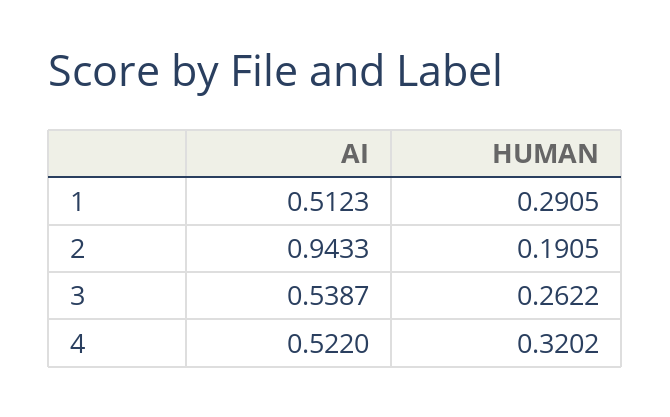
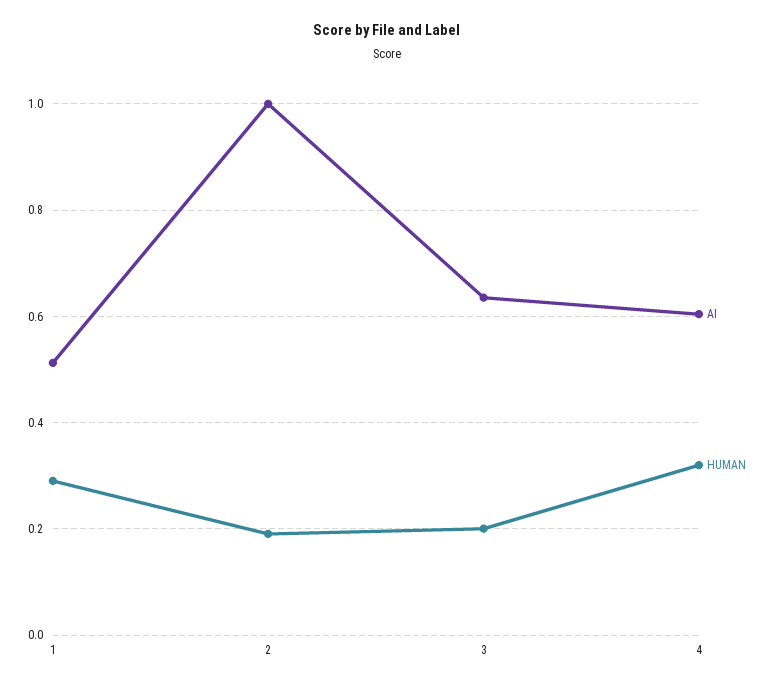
  {
    "AI": {
      "1": 0.5123,
-     "2": 0.9433,
+     "2": 1,
-     "3": 0.5387,
+     "3": 0.64,
-     "4": 0.522
+     "4": 0.6
    },
    "HUMAN": {
      "1": 0.2905,
      "2": 0.1905,
-     "3": 0.2622,
+     "3": 0.2,
      "4": 0.3202
    }
  }

